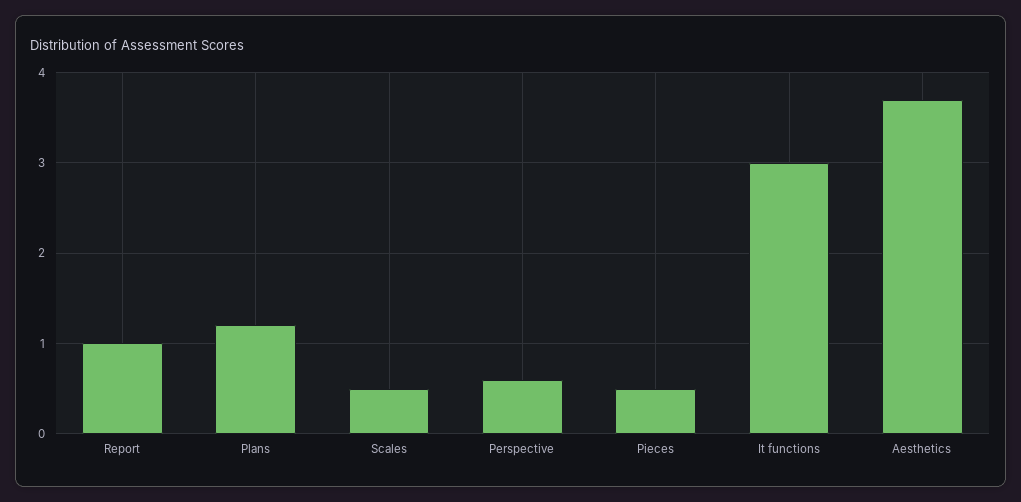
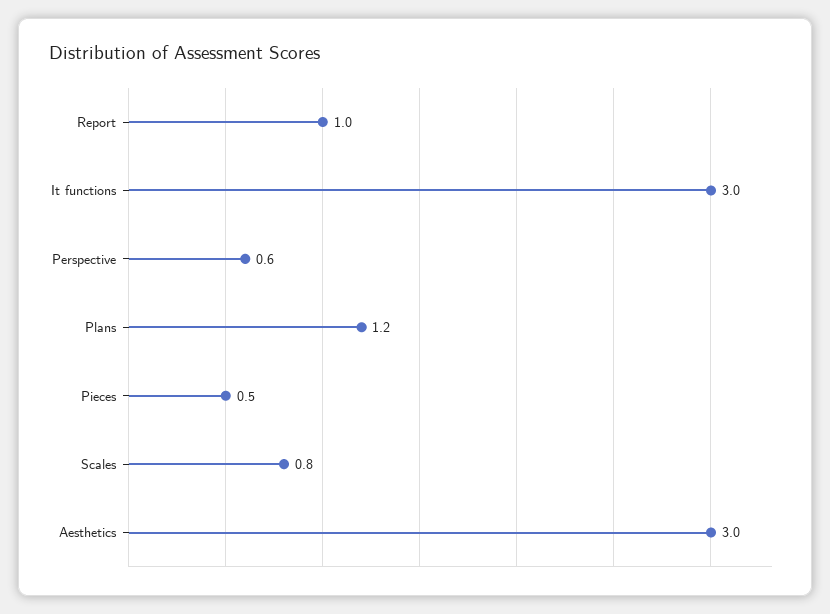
  {
    "Report": 1,
    "Plans": 1.2,
-   "Scales": 0.5,
+   "Scales": 0.8,
    "Perspective": 0.6,
    "Pieces": 0.5,
    "It functions": 3,
-   "Aesthetics": 3.7
+   "Aesthetics": 3
  }

